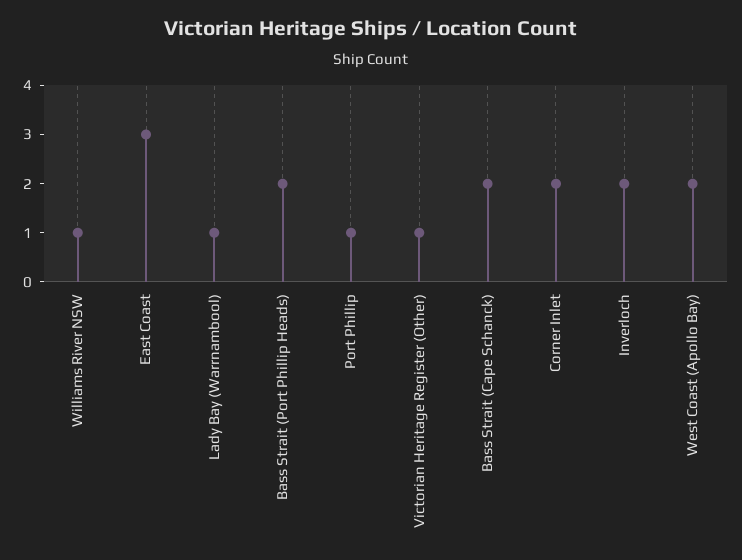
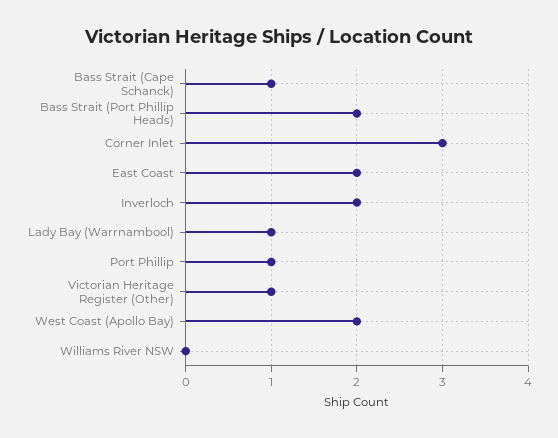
  {
-   "Williams River NSW": 1,
+   "Williams River NSW": 0,
-   "East Coast": 3,
+   "East Coast": 2,
    "Lady Bay (Warrnambool)": 1,
    "Bass Strait (Port Phillip Heads)": 2,
    "Port Phillip": 1,
    "Victorian Heritage Register (Other)": 1,
-   "Bass Strait (Cape Schanck)": 2,
+   "Bass Strait (Cape Schanck)": 1,
-   "Corner Inlet": 2,
+   "Corner Inlet": 3,
    "Inverloch": 2,
    "West Coast (Apollo Bay)": 2
  }

